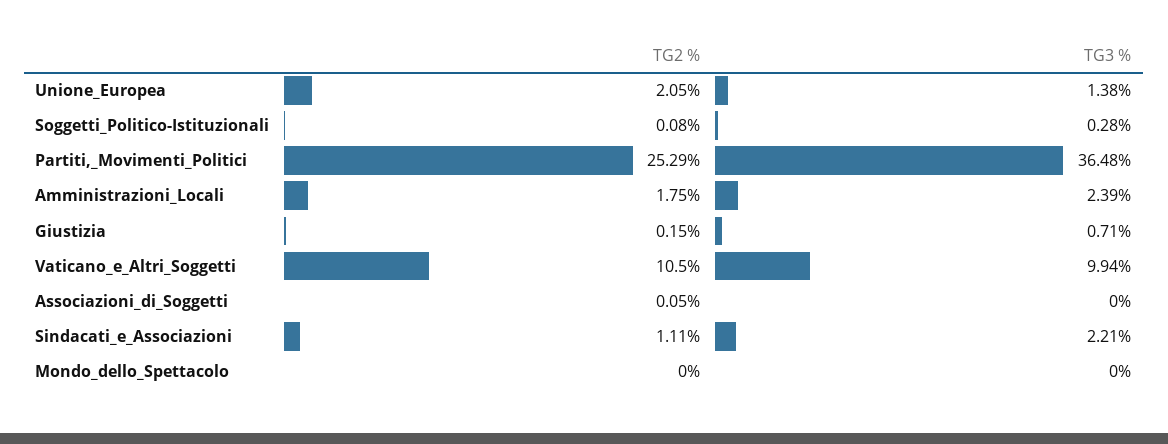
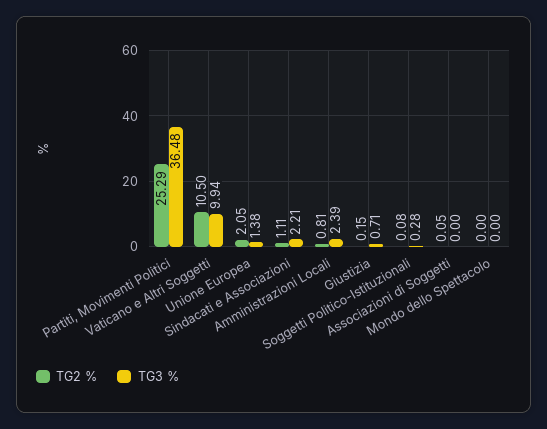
  {
    "TG2 %": {
      "Unione_Europea": 2.05,
      "Soggetti_Politico-Istituzionali": 0.08,
      "Partiti,_Movimenti_Politici": 25.29,
-     "Amministrazioni_Locali": 1.75,
+     "Amministrazioni_Locali": 0.81,
      "Giustizia": 0.15,
      "Vaticano_e_Altri_Soggetti": 10.5,
      "Associazioni_di_Soggetti": 0.05,
      "Sindacati_e_Associazioni": 1.11,
      "Mondo_dello_Spettacolo": 0
    },
    "TG3 %": {
      "Unione_Europea": 1.38,
      "Soggetti_Politico-Istituzionali": 0.28,
      "Partiti,_Movimenti_Politici": 36.48,
      "Amministrazioni_Locali": 2.39,
      "Giustizia": 0.71,
      "Vaticano_e_Altri_Soggetti": 9.94,
      "Associazioni_di_Soggetti": 0,
      "Sindacati_e_Associazioni": 2.21,
      "Mondo_dello_Spettacolo": 0
    }
  }

